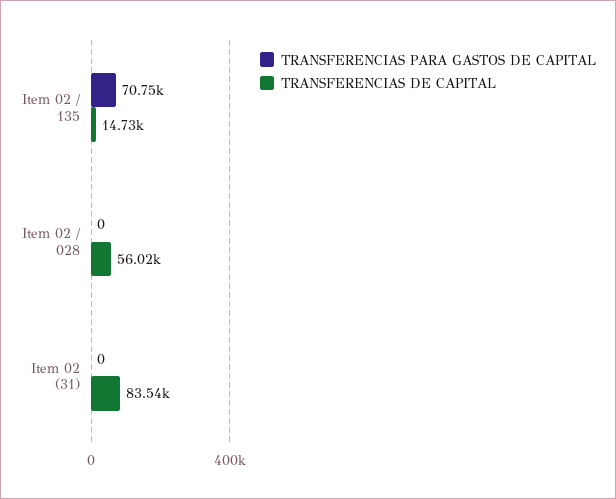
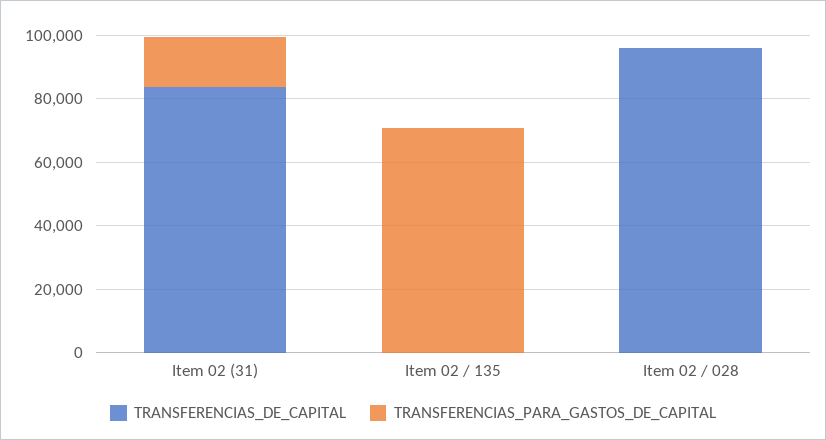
  {
    "TRANSFERENCIAS PARA GASTOS DE CAPITAL": {
      "Item 02 / 135": 70750,
      "Item 02 / 028": 0,
-     "Item 02 (31)": 0
+     "Item 02 (31)": 15000
    },
    "TRANSFERENCIAS DE CAPITAL": {
-     "Item 02 / 135": 14730,
+     "Item 02 / 135": 0,
-     "Item 02 / 028": 56020,
+     "Item 02 / 028": 95000,
      "Item 02 (31)": 83540
    }
  }

